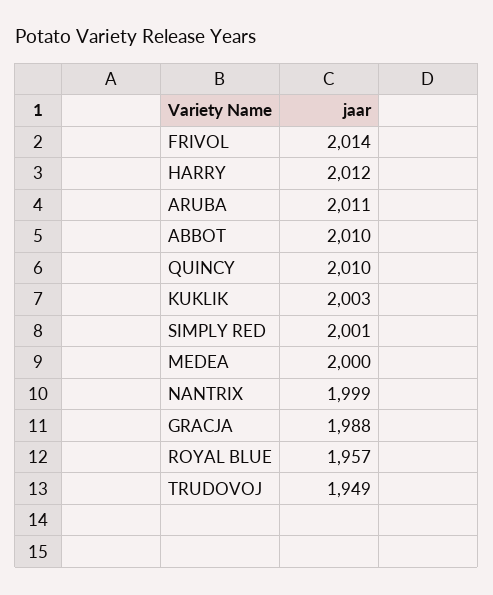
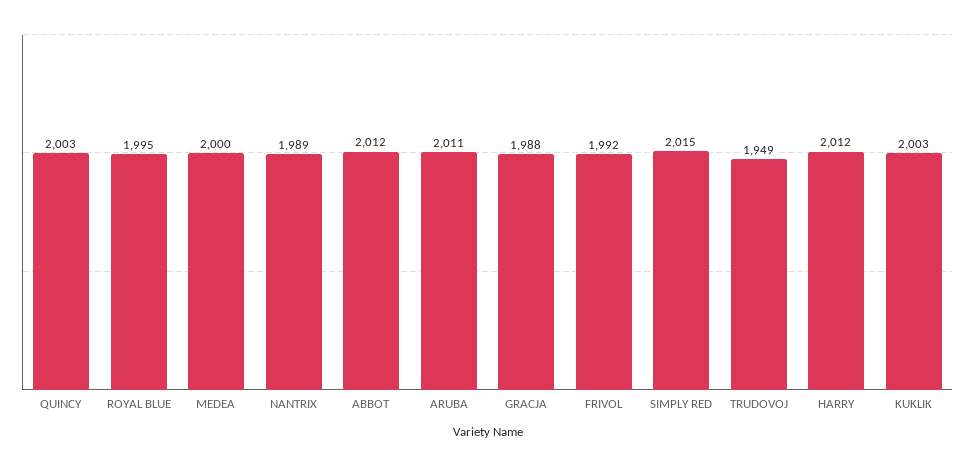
  {
-   "FRIVOL": 2014,
+   "FRIVOL": 1992,
    "HARRY": 2012,
    "ARUBA": 2011,
-   "ABBOT": 2010,
+   "ABBOT": 2012,
-   "QUINCY": 2010,
+   "QUINCY": 2003,
    "KUKLIK": 2003,
-   "SIMPLY RED": 2001,
+   "SIMPLY RED": 2015,
    "MEDEA": 2000,
-   "NANTRIX": 1999,
+   "NANTRIX": 1989,
    "GRACJA": 1988,
-   "ROYAL BLUE": 1957,
+   "ROYAL BLUE": 1995,
    "TRUDOVOJ": 1949
  }

